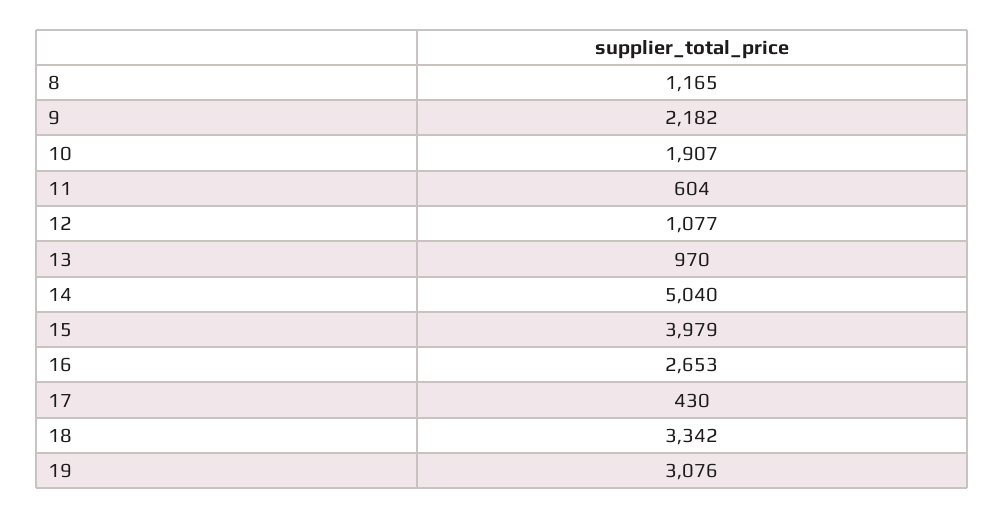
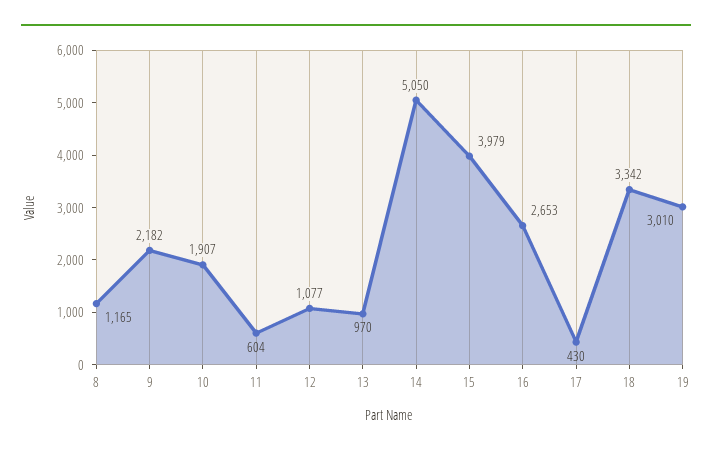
  {
    "8": 1165,
    "9": 2182,
    "10": 1907,
    "11": 604,
    "12": 1077,
    "13": 970,
-   "14": 5040,
+   "14": 5050,
    "15": 3979,
    "16": 2653,
    "17": 430,
    "18": 3342,
-   "19": 3076
+   "19": 3010
  }

